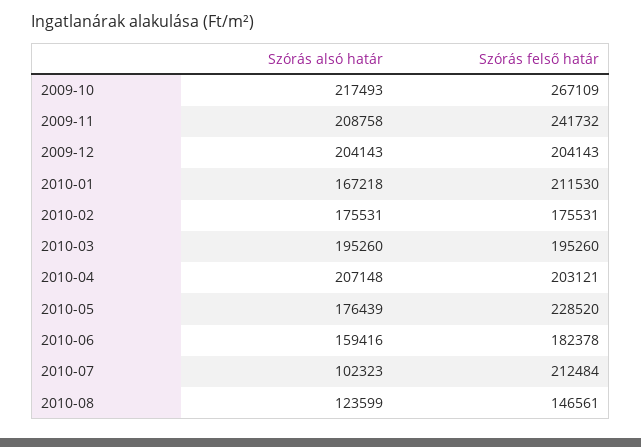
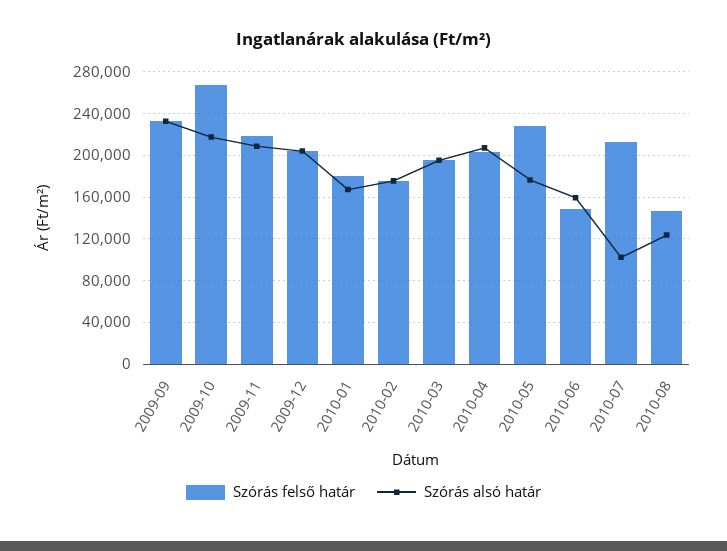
  {
    "Szórás alsó határ": {
      "2009-10": 217493,
      "2009-11": 208758,
      "2009-12": 204143,
      "2010-01": 167218,
      "2010-02": 175531,
      "2010-03": 195260,
      "2010-04": 207148,
      "2010-05": 176439,
      "2010-06": 159416,
      "2010-07": 102323,
-     "2010-08": 123599
+     "2010-08": 123599,
+     "2009-09": 230000
    },
    "Szórás felső határ": {
      "2009-10": 267109,
-     "2009-11": 241732,
+     "2009-11": 220000,
      "2009-12": 204143,
-     "2010-01": 211530,
+     "2010-01": 180000,
      "2010-02": 175531,
      "2010-03": 195260,
      "2010-04": 203121,
      "2010-05": 228520,
-     "2010-06": 182378,
+     "2010-06": 150000,
      "2010-07": 212484,
-     "2010-08": 146561
+     "2010-08": 146561,
+     "2009-09": 230000
    }
  }

